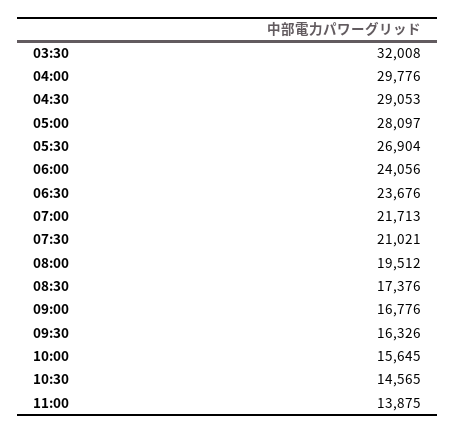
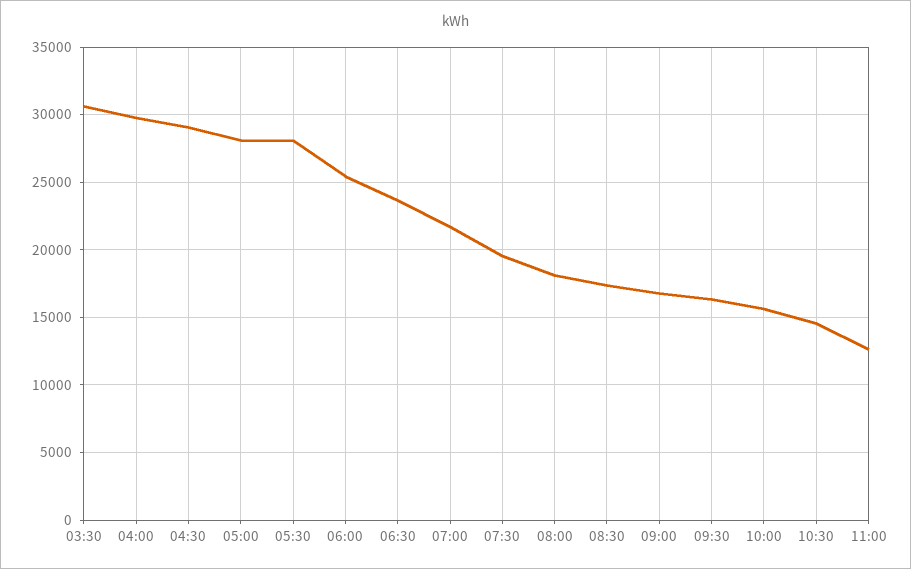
  {
-   "03:30": 32008,
+   "03:30": 30500,
    "04:00": 29776,
    "04:30": 29053,
    "05:00": 28097,
-   "05:30": 26904,
+   "05:30": 28000,
-   "06:00": 24056,
+   "06:00": 25500,
    "06:30": 23676,
    "07:00": 21713,
-   "07:30": 21021,
+   "07:30": 19500,
-   "08:00": 19512,
+   "08:00": 18000,
    "08:30": 17376,
    "09:00": 16776,
    "09:30": 16326,
    "10:00": 15645,
    "10:30": 14565,
-   "11:00": 13875
+   "11:00": 12500
  }

